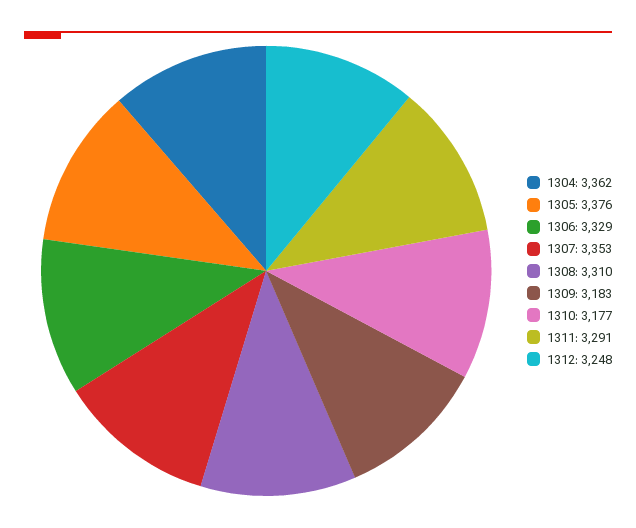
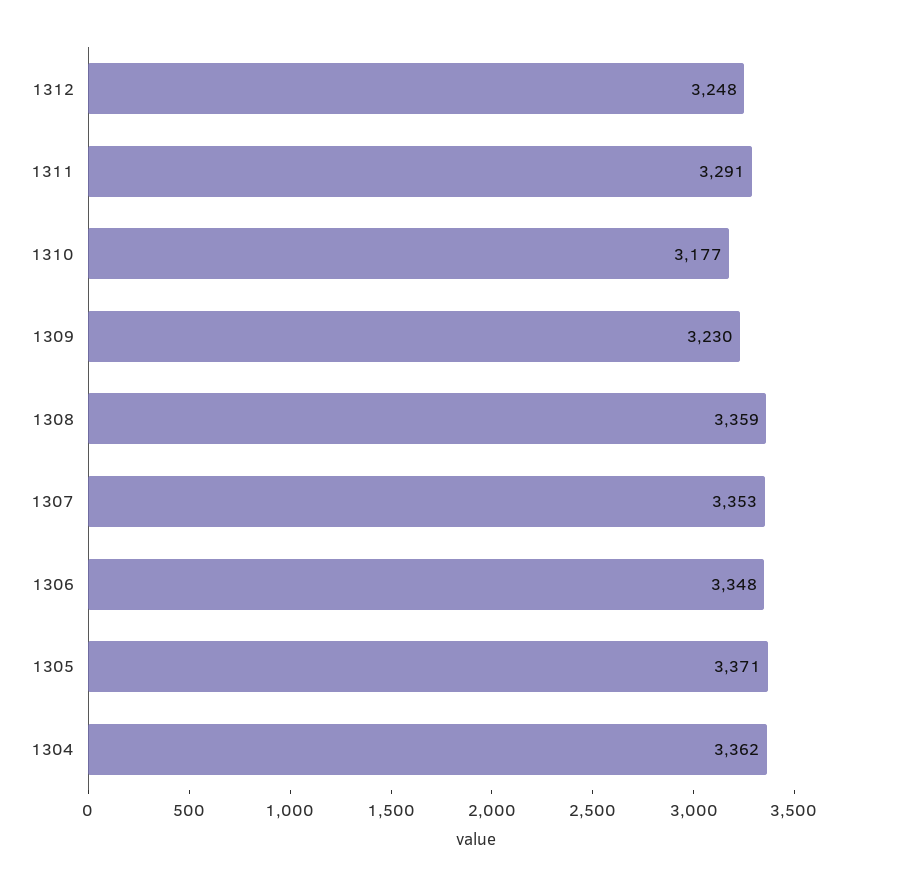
  {
    "1304": 3362,
-   "1305": 3376,
+   "1305": 3371,
-   "1306": 3329,
+   "1306": 3348,
    "1307": 3353,
-   "1308": 3310,
+   "1308": 3359,
-   "1309": 3183,
+   "1309": 3230,
    "1310": 3177,
    "1311": 3291,
    "1312": 3248
  }

